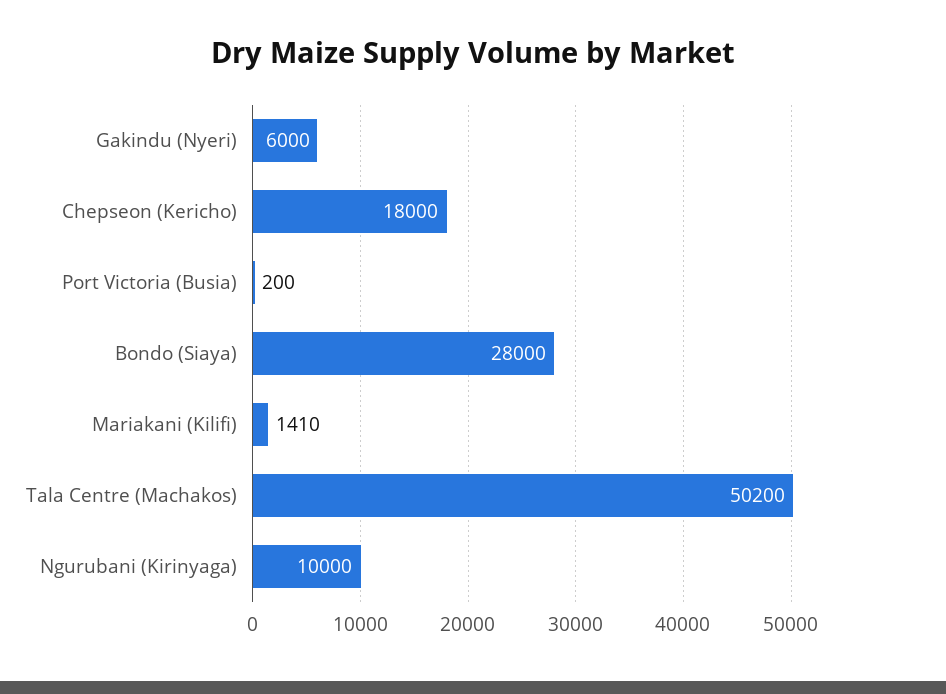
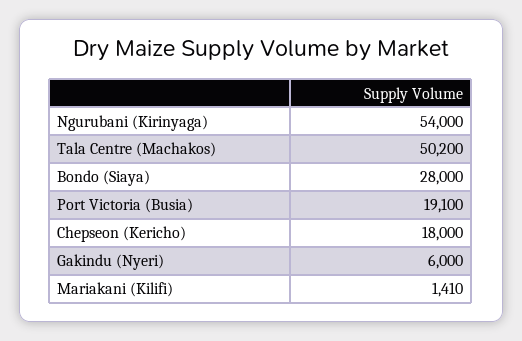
  {
    "Gakindu (Nyeri)": 6000,
    "Chepseon (Kericho)": 18000,
-   "Port Victoria (Busia)": 200,
+   "Port Victoria (Busia)": 19100,
    "Bondo (Siaya)": 28000,
    "Mariakani (Kilifi)": 1410,
    "Tala Centre (Machakos)": 50200,
-   "Ngurubani (Kirinyaga)": 10000
+   "Ngurubani (Kirinyaga)": 54000
  }

